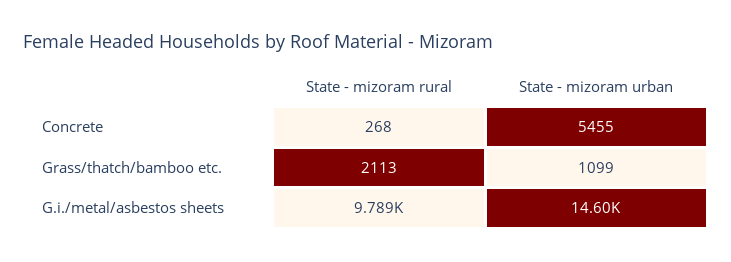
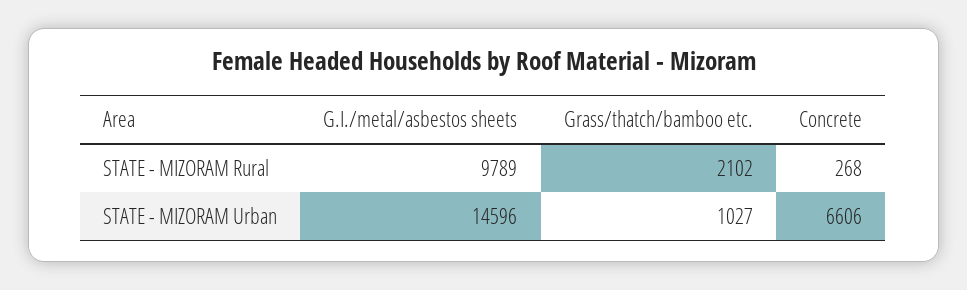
  {
    "State - mizoram rural": {
      "Concrete": 268,
-     "Grass/thatch/bamboo etc.": 2113,
+     "Grass/thatch/bamboo etc.": 2102,
      "G.i./metal/asbestos sheets": 9789
    },
    "State - mizoram urban": {
-     "Concrete": 5455,
+     "Concrete": 6606,
-     "Grass/thatch/bamboo etc.": 1099,
+     "Grass/thatch/bamboo etc.": 1027,
      "G.i./metal/asbestos sheets": 14596
    }
  }

